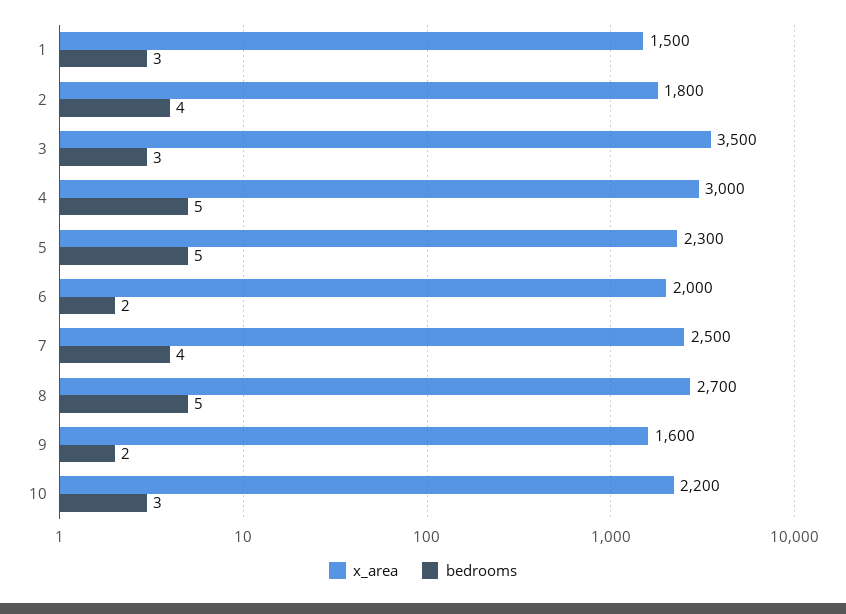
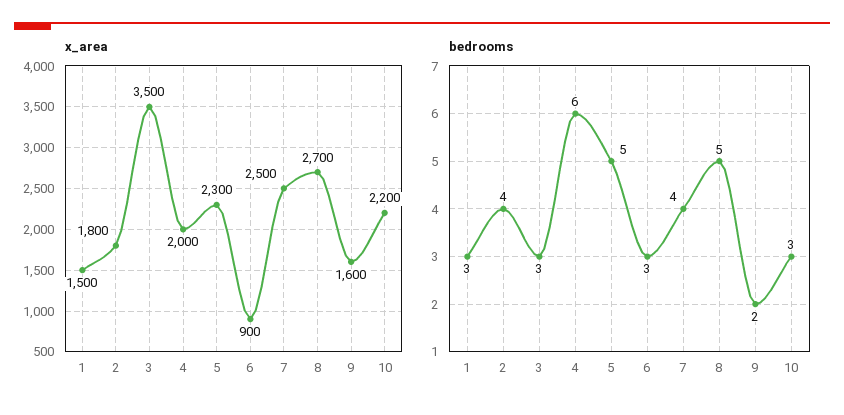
  {
    "x_area": {
      "1": 1500,
      "2": 1800,
      "3": 3500,
-     "4": 3000,
+     "4": 2000,
      "5": 2300,
-     "6": 2000,
+     "6": 900,
      "7": 2500,
      "8": 2700,
      "9": 1600,
      "10": 2200
    },
    "bedrooms": {
      "1": 3,
      "2": 4,
      "3": 3,
-     "4": 5,
+     "4": 6,
      "5": 5,
-     "6": 2,
+     "6": 3,
      "7": 4,
      "8": 5,
      "9": 2,
      "10": 3
    }
  }

